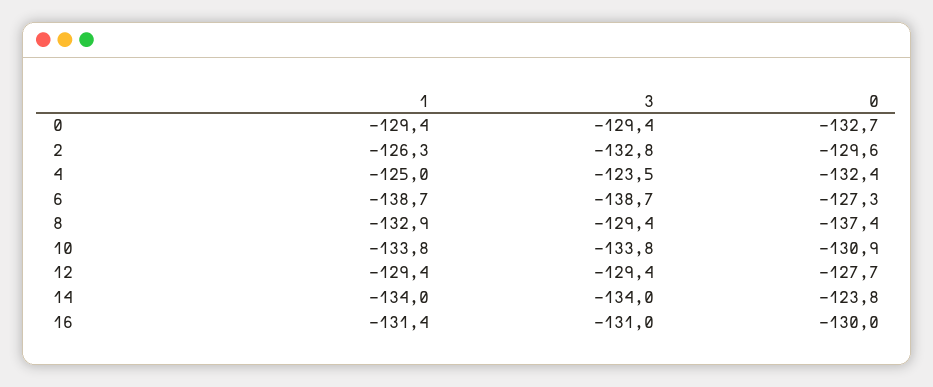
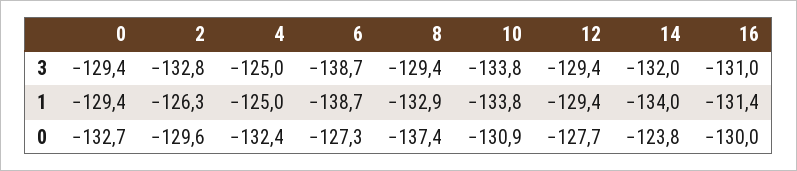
  {
    "1": {
      "0": -129.4,
      "2": -126.3,
      "4": -125,
      "6": -138.7,
      "8": -132.9,
      "10": -133.8,
      "12": -129.4,
      "14": -134,
      "16": -131.4
    },
    "3": {
      "0": -129.4,
      "2": -132.8,
-     "4": -123.5,
+     "4": -125,
      "6": -138.7,
      "8": -129.4,
      "10": -133.8,
      "12": -129.4,
-     "14": -134,
+     "14": -132,
      "16": -131
    },
    "0": {
      "0": -132.7,
      "2": -129.6,
      "4": -132.4,
      "6": -127.3,
      "8": -137.4,
      "10": -130.9,
      "12": -127.7,
      "14": -123.8,
      "16": -130
    }
  }

